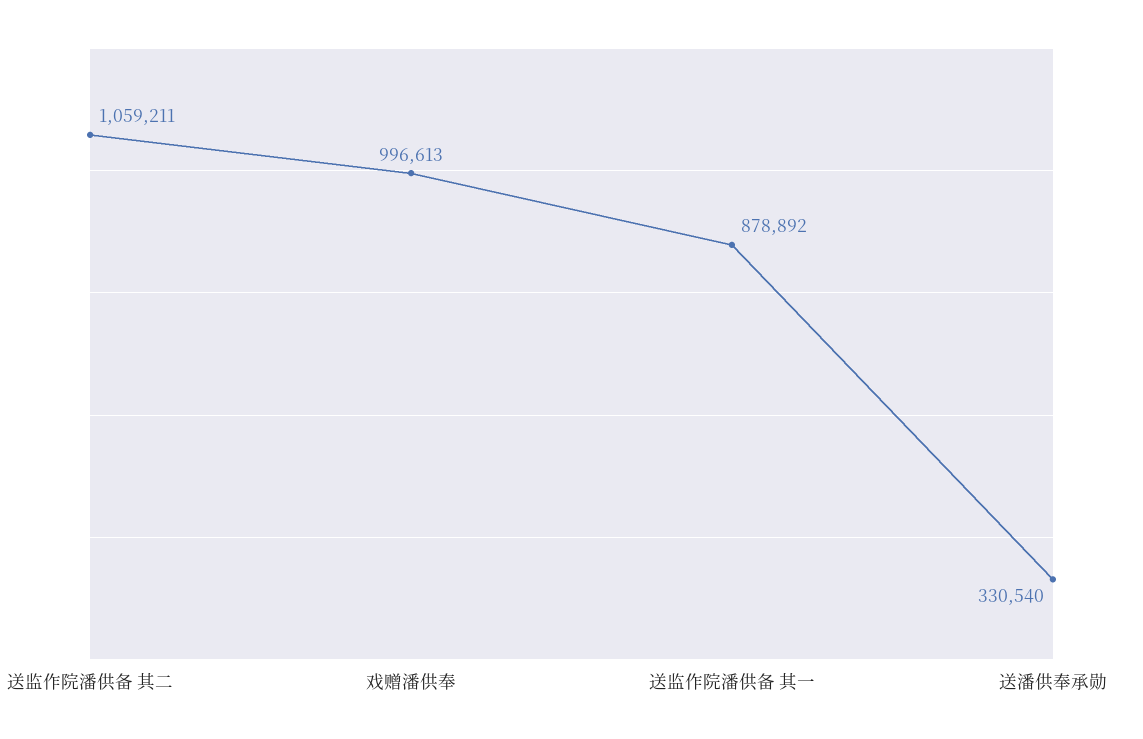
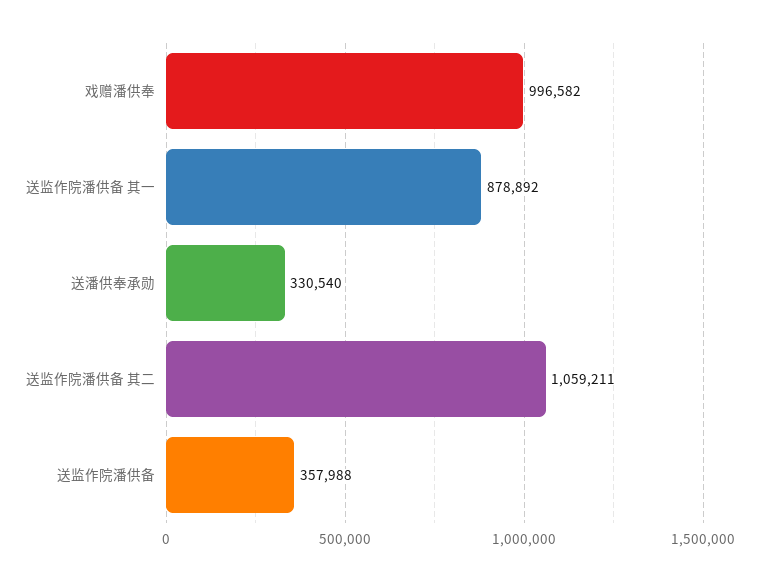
  {
    "送监作院潘供备 其二": 1059211,
-   "戏赠潘供奉": 996613,
+   "戏赠潘供奉": 996582,
    "送监作院潘供备 其一": 878892,
-   "送潘供奉承勋": 330540
+   "送潘供奉承勋": 330540,
+   "送监作院潘供备": 357988
  }

